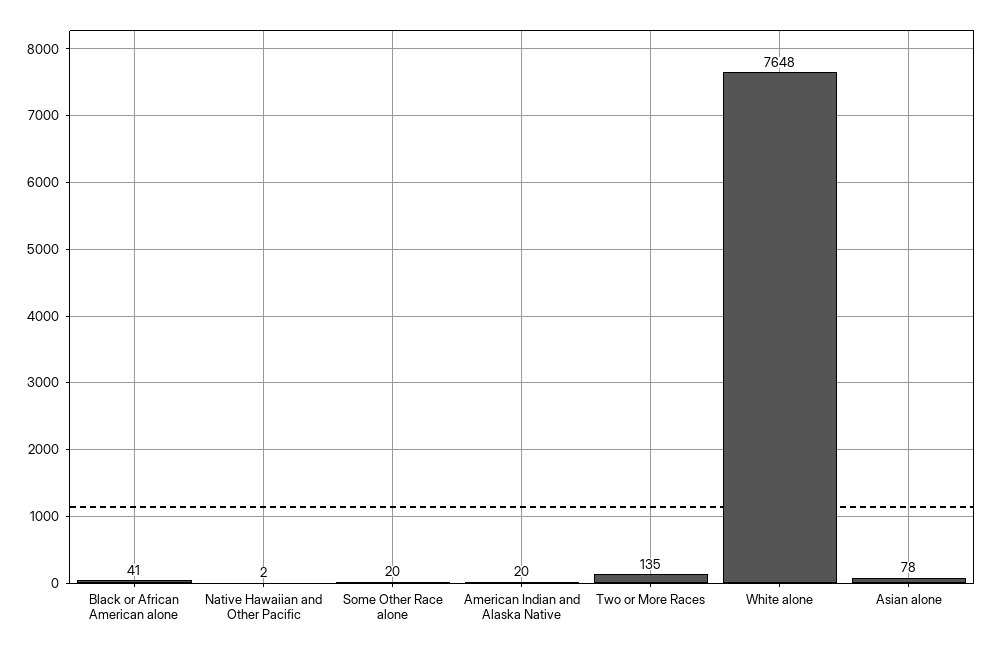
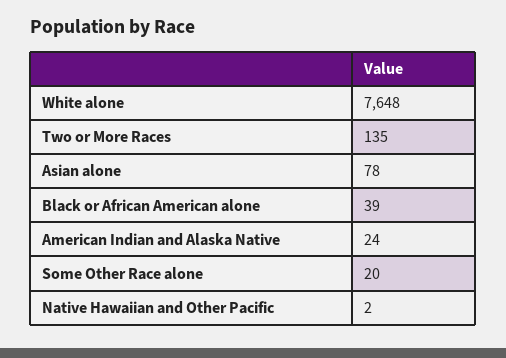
  {
-   "Black or African American alone": 41,
+   "Black or African American alone": 39,
    "Native Hawaiian and Other Pacific": 2,
    "Some Other Race alone": 20,
-   "American Indian and Alaska Native": 20,
+   "American Indian and Alaska Native": 24,
    "Two or More Races": 135,
    "White alone": 7648,
    "Asian alone": 78
  }

